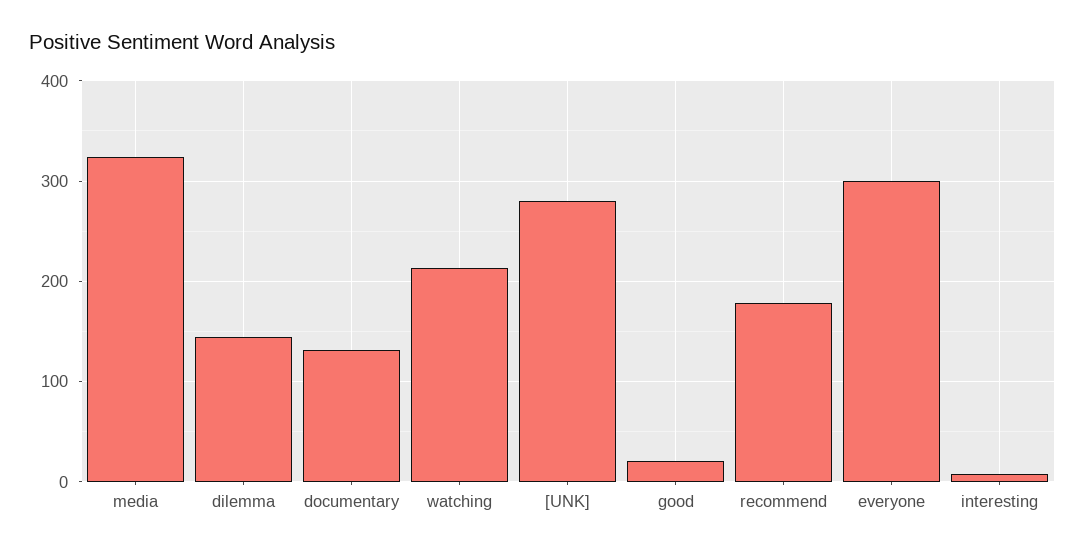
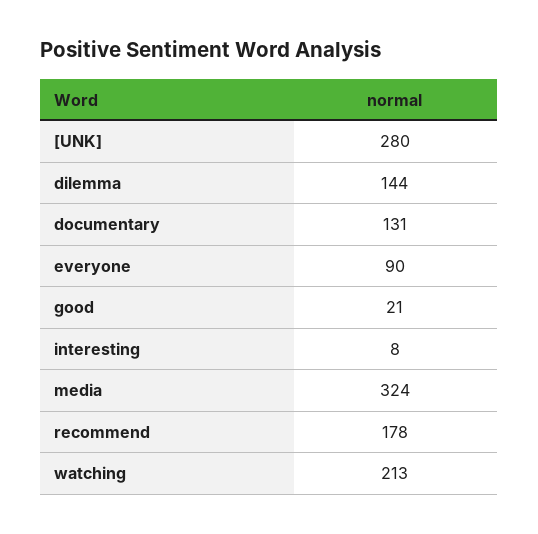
  {
    "media": 324,
    "dilemma": 144,
    "documentary": 131,
    "watching": 213,
    "[UNK]": 280,
    "good": 21,
    "recommend": 178,
-   "everyone": 300,
+   "everyone": 90,
    "interesting": 8
  }

